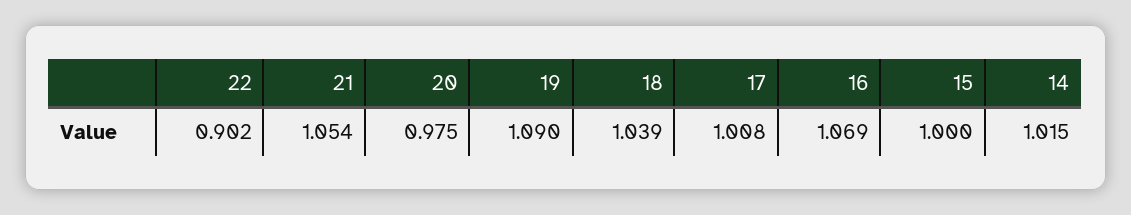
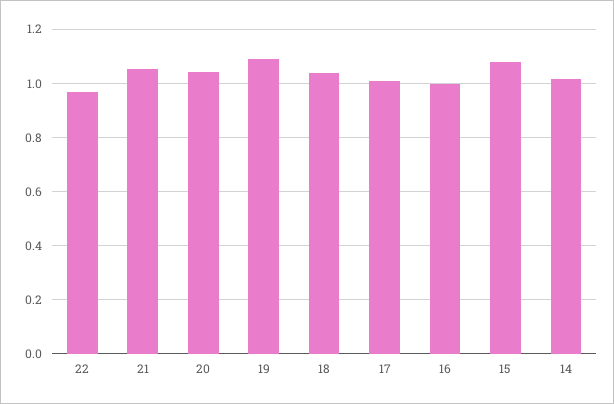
  {
-   "22": 0.902,
+   "22": 0.975,
    "21": 1.054,
-   "20": 0.975,
+   "20": 1.05,
    "19": 1.09,
    "18": 1.039,
    "17": 1.008,
-   "16": 1.069,
+   "16": 1,
-   "15": 1,
+   "15": 1.075,
    "14": 1.015
  }

